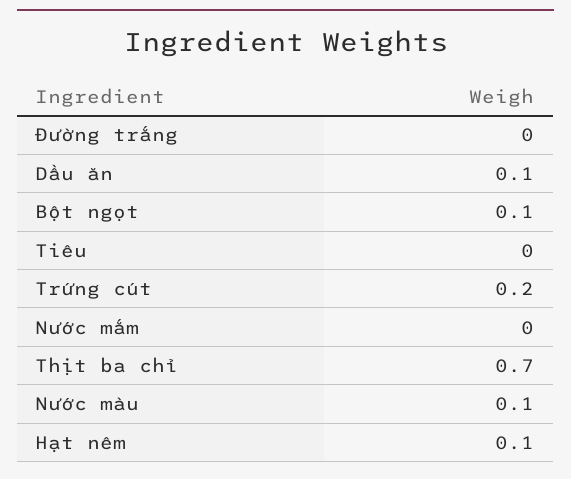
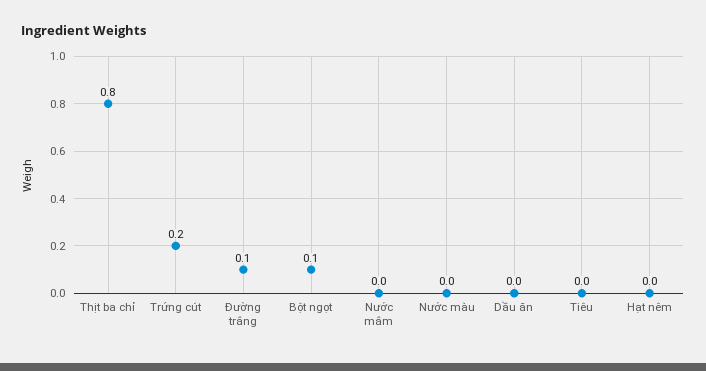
  {
-   "Đường trắng": 0,
+   "Đường trắng": 0.1,
-   "Dầu ăn": 0.1,
+   "Dầu ăn": 0,
    "Bột ngọt": 0.1,
    "Tiêu": 0,
    "Trứng cút": 0.2,
    "Nước mắm": 0,
-   "Thịt ba chỉ": 0.7,
+   "Thịt ba chỉ": 0.8,
-   "Nước màu": 0.1,
+   "Nước màu": 0,
-   "Hạt nêm": 0.1
+   "Hạt nêm": 0
  }

